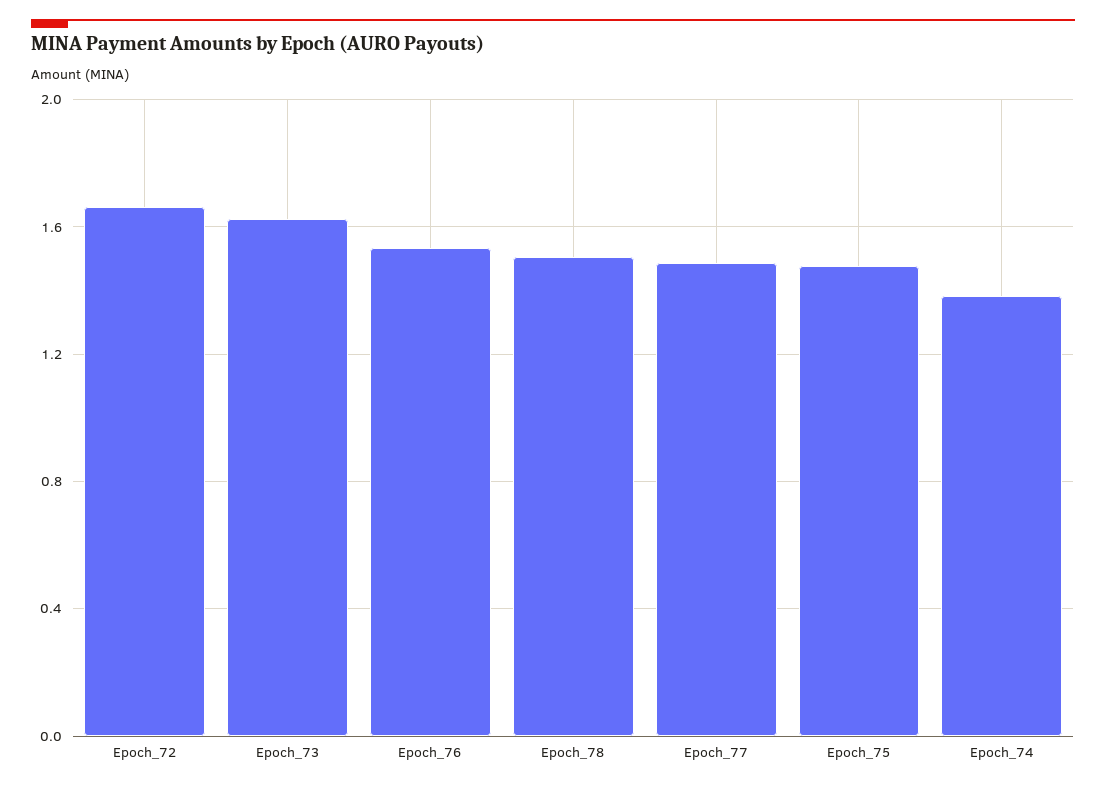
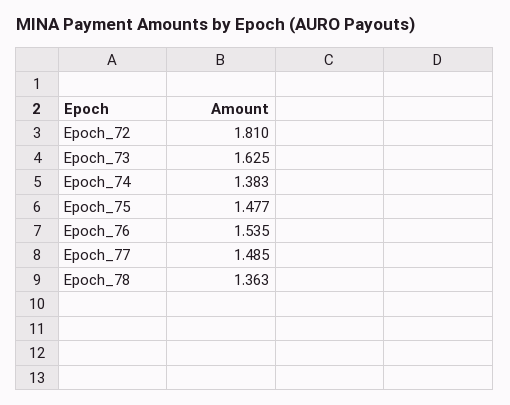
  {
-   "Epoch_72": 1.65,
+   "Epoch_72": 1.81,
    "Epoch_73": 1.625,
    "Epoch_76": 1.535,
-   "Epoch_78": 1.5,
+   "Epoch_78": 1.363,
    "Epoch_77": 1.485,
    "Epoch_75": 1.477,
    "Epoch_74": 1.383
  }

